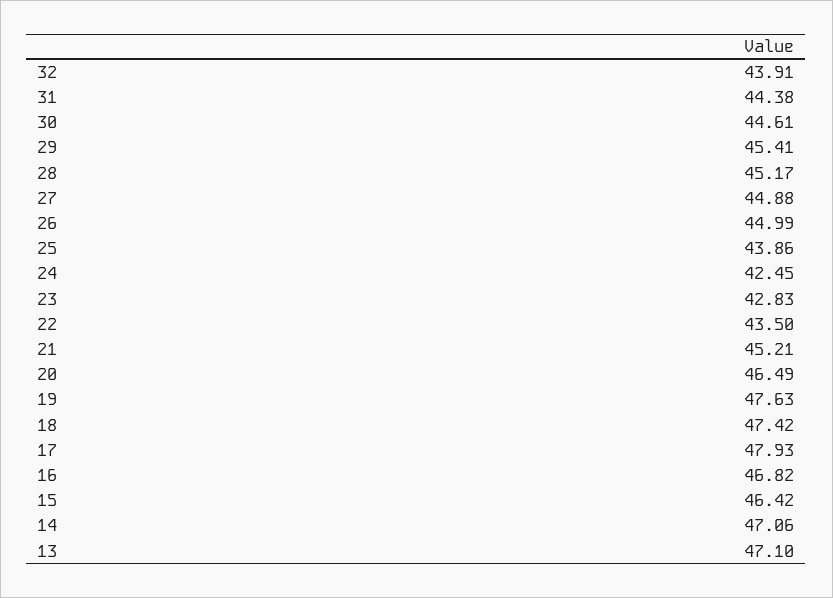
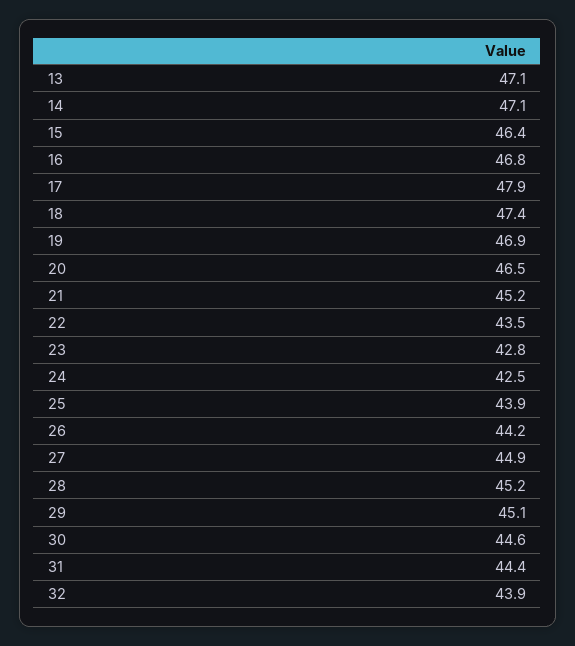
  {
    "32": 43.91,
    "31": 44.38,
    "30": 44.61,
-   "29": 45.41,
+   "29": 45.1,
    "28": 45.17,
    "27": 44.88,
-   "26": 44.99,
+   "26": 44.2,
    "25": 43.86,
    "24": 42.45,
    "23": 42.83,
    "22": 43.5,
    "21": 45.21,
    "20": 46.49,
-   "19": 47.63,
+   "19": 46.9,
    "18": 47.42,
    "17": 47.93,
    "16": 46.82,
    "15": 46.42,
    "14": 47.06,
    "13": 47.1
  }

